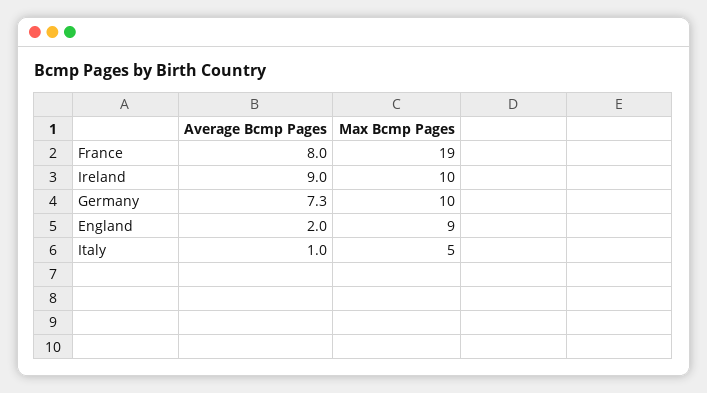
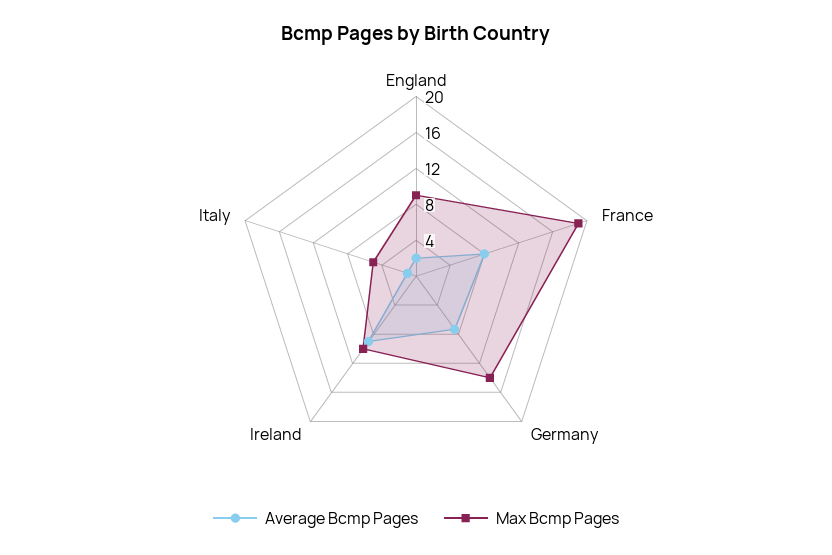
  {
    "Average Bcmp Pages": {
      "France": 8,
      "Ireland": 9,
      "Germany": 7.3,
      "England": 2,
      "Italy": 1
    },
    "Max Bcmp Pages": {
      "France": 19,
      "Ireland": 10,
-     "Germany": 10,
+     "Germany": 14,
      "England": 9,
      "Italy": 5
    }
  }

